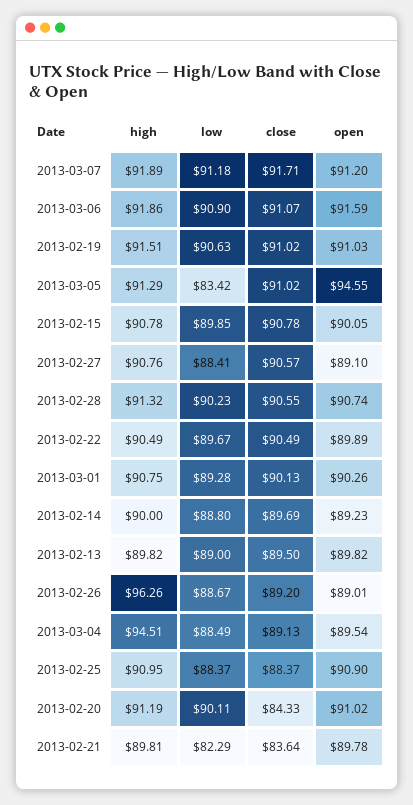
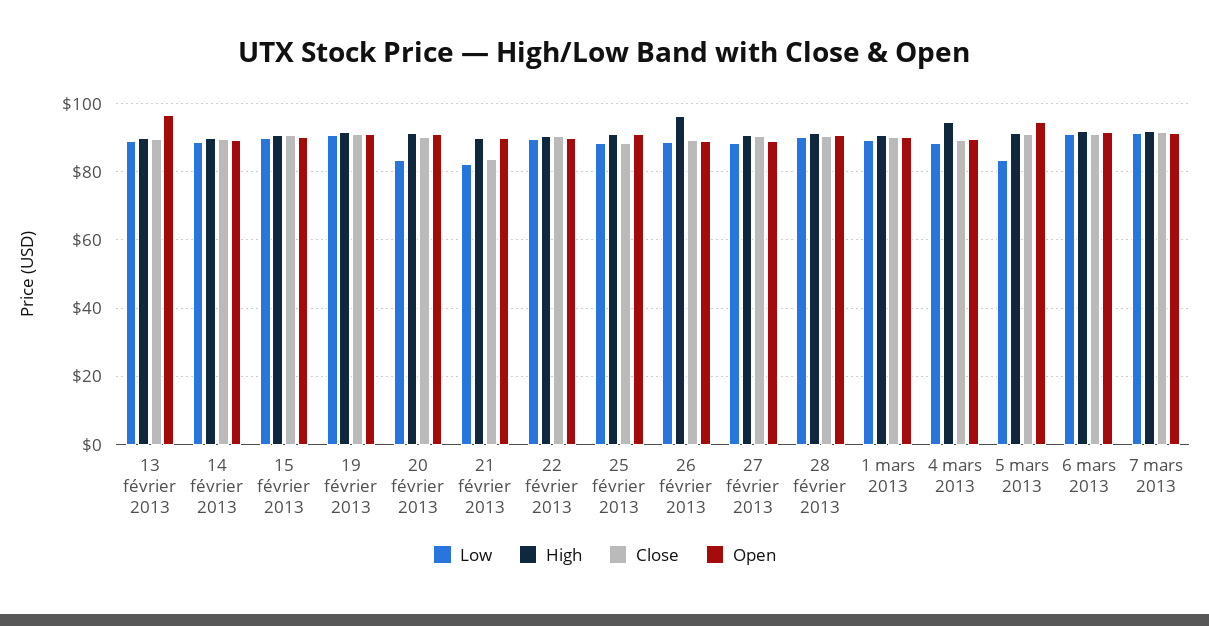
  {
    "high": {
      "2013-03-07": 91.89,
      "2013-03-06": 91.86,
      "2013-02-19": 91.51,
      "2013-03-05": 91.29,
      "2013-02-15": 90.78,
      "2013-02-27": 90.76,
      "2013-02-28": 91.32,
      "2013-02-22": 90.49,
      "2013-03-01": 90.75,
      "2013-02-14": 90,
      "2013-02-13": 89.82,
      "2013-02-26": 96.26,
      "2013-03-04": 94.51,
      "2013-02-25": 90.95,
      "2013-02-20": 91.19,
      "2013-02-21": 89.81
    },
    "low": {
      "2013-03-07": 91.18,
      "2013-03-06": 90.9,
      "2013-02-19": 90.63,
      "2013-03-05": 83.42,
      "2013-02-15": 89.85,
      "2013-02-27": 88.41,
      "2013-02-28": 90.23,
      "2013-02-22": 89.67,
      "2013-03-01": 89.28,
      "2013-02-14": 88.8,
      "2013-02-13": 89,
      "2013-02-26": 88.67,
      "2013-03-04": 88.49,
      "2013-02-25": 88.37,
-     "2013-02-20": 90.11,
+     "2013-02-20": 84,
      "2013-02-21": 82.29
    },
    "close": {
      "2013-03-07": 91.71,
      "2013-03-06": 91.07,
      "2013-02-19": 91.02,
      "2013-03-05": 91.02,
      "2013-02-15": 90.78,
      "2013-02-27": 90.57,
      "2013-02-28": 90.55,
      "2013-02-22": 90.49,
      "2013-03-01": 90.13,
      "2013-02-14": 89.69,
      "2013-02-13": 89.5,
      "2013-02-26": 89.2,
      "2013-03-04": 89.13,
      "2013-02-25": 88.37,
-     "2013-02-20": 84.33,
+     "2013-02-20": 90,
      "2013-02-21": 83.64
    },
    "open": {
      "2013-03-07": 91.2,
      "2013-03-06": 91.59,
      "2013-02-19": 91.03,
      "2013-03-05": 94.55,
      "2013-02-15": 90.05,
      "2013-02-27": 89.1,
      "2013-02-28": 90.74,
      "2013-02-22": 89.89,
      "2013-03-01": 90.26,
      "2013-02-14": 89.23,
-     "2013-02-13": 89.82,
+     "2013-02-13": 96,
      "2013-02-26": 89.01,
      "2013-03-04": 89.54,
      "2013-02-25": 90.9,
      "2013-02-20": 91.02,
      "2013-02-21": 89.78
    }
  }

